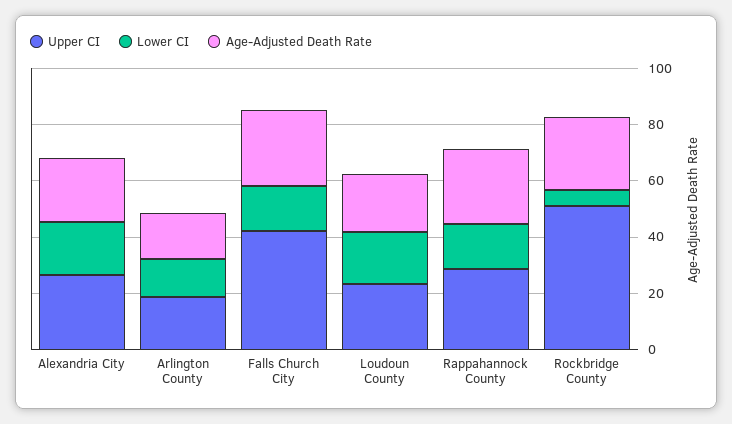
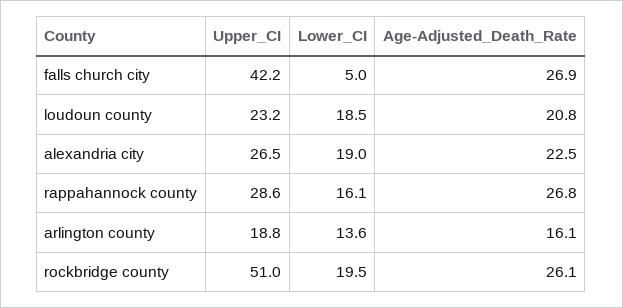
  {
    "Upper CI": {
      "Alexandria City": 26.5,
      "Arlington County": 18.8,
      "Falls Church City": 42.2,
      "Loudoun County": 23.2,
      "Rappahannock County": 28.6,
      "Rockbridge County": 51
    },
    "Lower CI": {
      "Alexandria City": 19,
      "Arlington County": 13.6,
-     "Falls Church City": 15,
+     "Falls Church City": 5,
      "Loudoun County": 18.5,
      "Rappahannock County": 16.1,
-     "Rockbridge County": 5
+     "Rockbridge County": 19.5
    },
    "Age-Adjusted Death Rate": {
      "Alexandria City": 22.5,
      "Arlington County": 16.1,
      "Falls Church City": 26.9,
      "Loudoun County": 20.8,
      "Rappahannock County": 26.8,
      "Rockbridge County": 26.1
    }
  }

